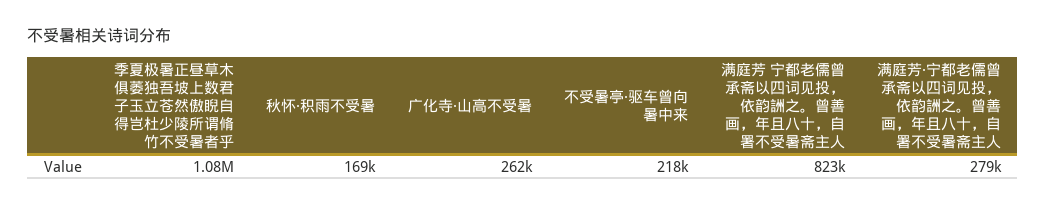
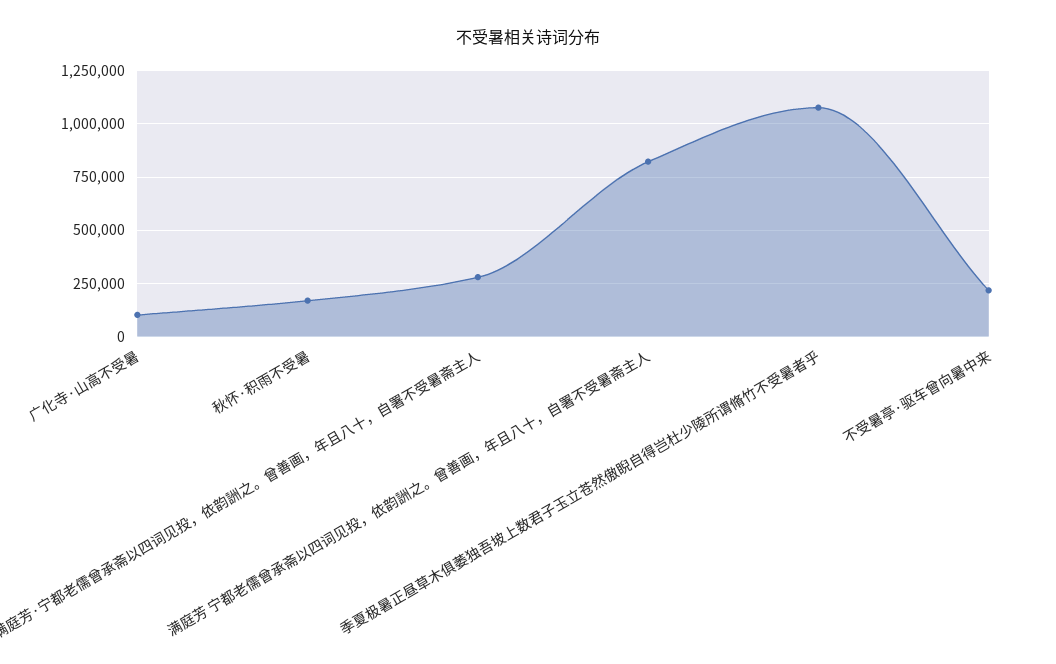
  {
    "季夏极暑正昼草木俱萎独吾坡上数君子玉立苍然傲睨自得岂杜少陵所谓脩竹不受暑者乎": 1080000,
    "秋怀·积雨不受暑": 169000,
-   "广化寺·山高不受暑": 262000,
+   "广化寺·山高不受暑": 100000,
    "不受暑亭·驱车曾向暑中来": 218000,
    "满庭芳 宁都老儒曾承斋以四词见投，依韵詶之。曾善画，年且八十，自署不受暑斋主人": 823000,
    "满庭芳·宁都老儒曾承斋以四词见投，依韵詶之。曾善画，年且八十，自署不受暑斋主人": 279000
  }

